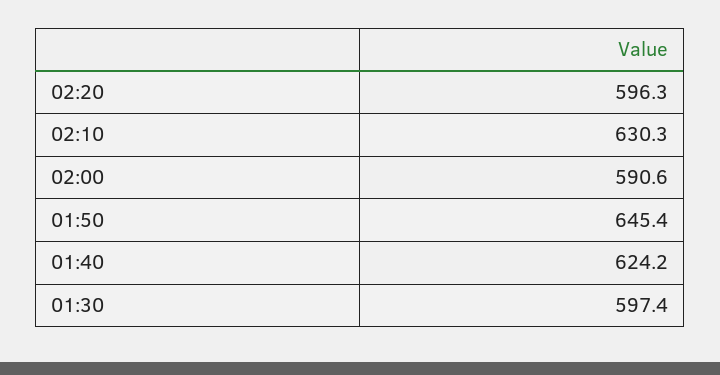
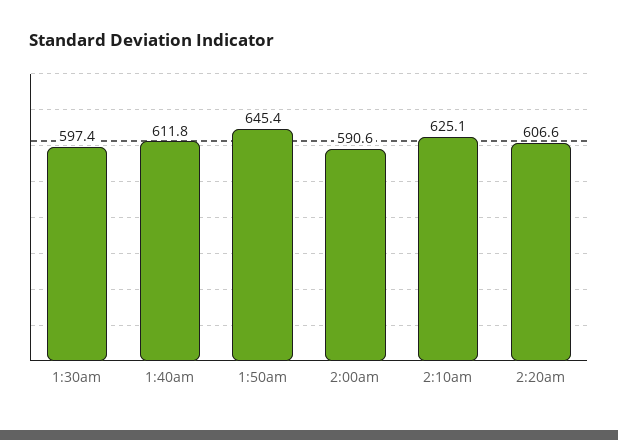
  {
-   "02:20": 596.3,
+   "02:20": 606.6,
-   "02:10": 630.3,
+   "02:10": 625.1,
    "02:00": 590.6,
    "01:50": 645.4,
-   "01:40": 624.2,
+   "01:40": 611.8,
    "01:30": 597.4
  }

